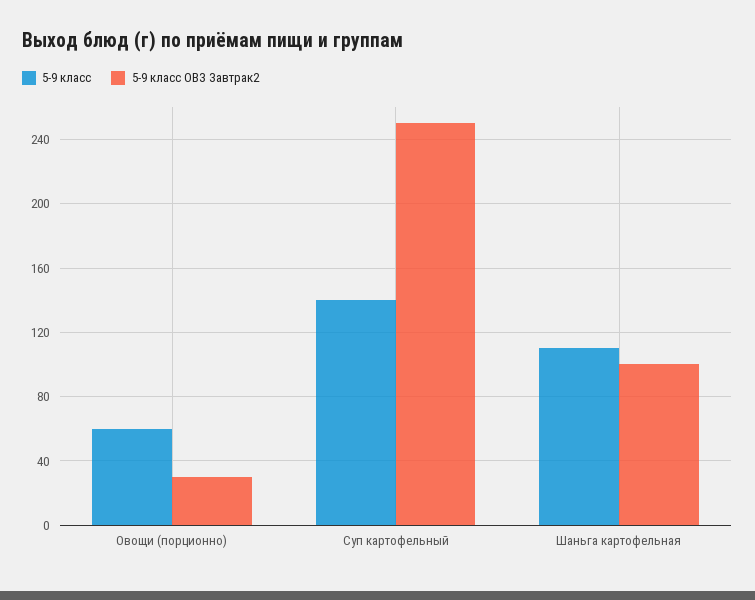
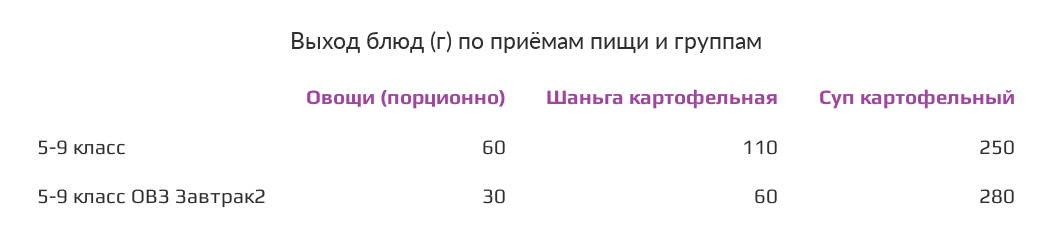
  {
    "5-9 класс": {
      "Овощи (порционно)": 60,
-     "Суп картофельный": 140,
+     "Суп картофельный": 250,
      "Шаньга картофельная": 110
    },
    "5-9 класс ОВЗ Завтрак2": {
      "Овощи (порционно)": 30,
-     "Суп картофельный": 250,
+     "Суп картофельный": 280,
-     "Шаньга картофельная": 100
+     "Шаньга картофельная": 60
    }
  }

